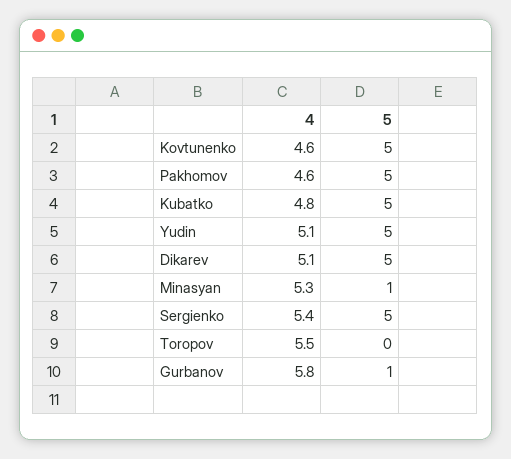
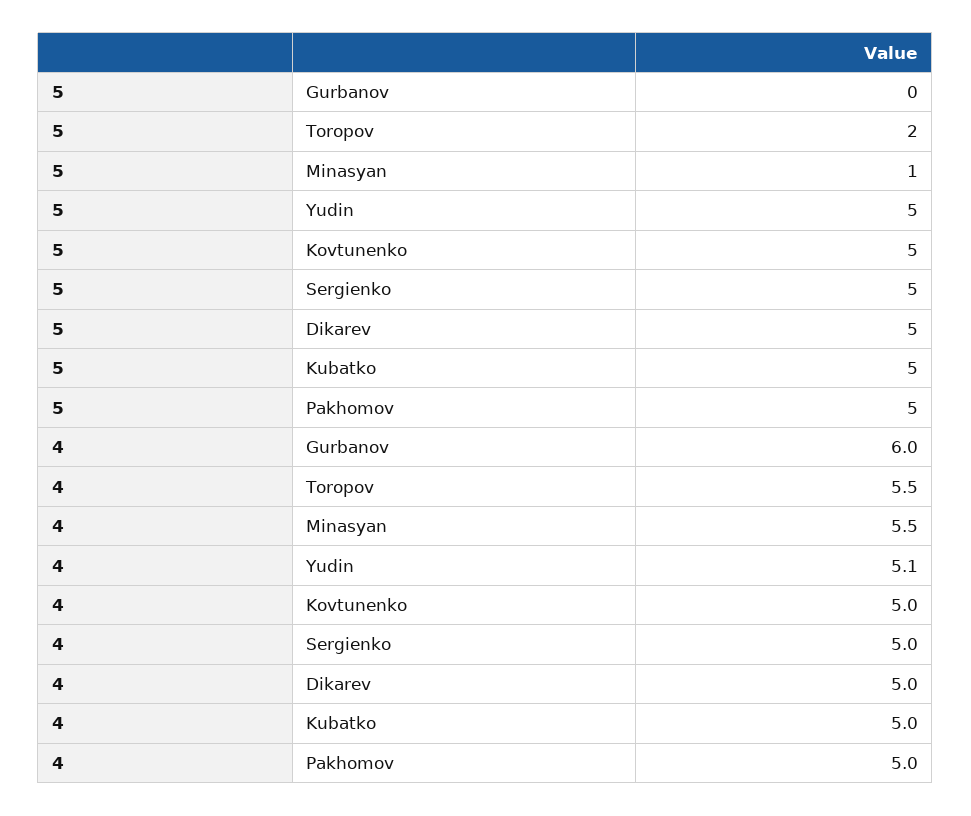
  {
    "4": {
-     "Kovtunenko": 4.6,
+     "Kovtunenko": 5,
-     "Pakhomov": 4.6,
+     "Pakhomov": 5,
-     "Kubatko": 4.8,
+     "Kubatko": 5,
      "Yudin": 5.1,
-     "Dikarev": 5.1,
+     "Dikarev": 5,
-     "Minasyan": 5.3,
+     "Minasyan": 5.5,
-     "Sergienko": 5.4,
+     "Sergienko": 5,
      "Toropov": 5.5,
-     "Gurbanov": 5.8
+     "Gurbanov": 6
    },
    "5": {
      "Kovtunenko": 5,
      "Pakhomov": 5,
      "Kubatko": 5,
      "Yudin": 5,
      "Dikarev": 5,
      "Minasyan": 1,
      "Sergienko": 5,
-     "Toropov": 0,
+     "Toropov": 2,
-     "Gurbanov": 1
+     "Gurbanov": 0
    }
  }

